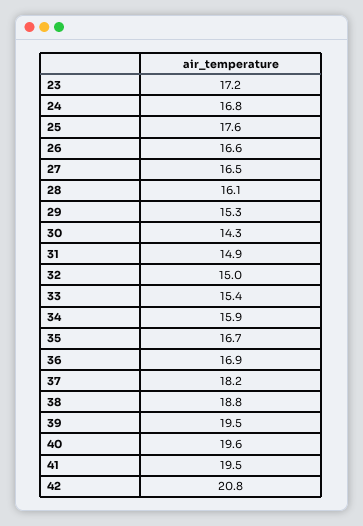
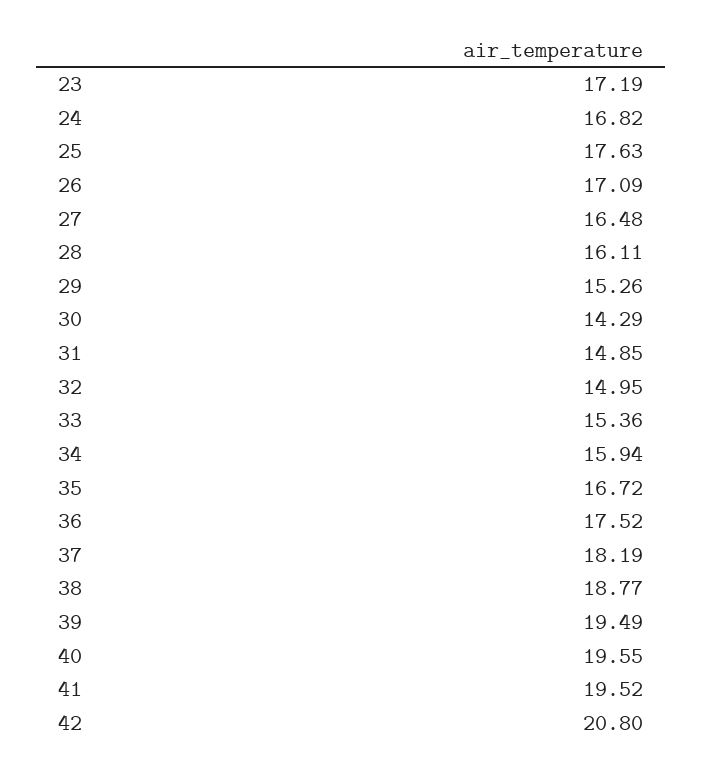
  {
    "23": 17.19,
    "24": 16.82,
    "25": 17.63,
-   "26": 16.6,
+   "26": 17.09,
    "27": 16.48,
    "28": 16.11,
    "29": 15.26,
    "30": 14.29,
    "31": 14.85,
    "32": 14.95,
    "33": 15.36,
    "34": 15.94,
    "35": 16.72,
-   "36": 16.9,
+   "36": 17.52,
    "37": 18.19,
    "38": 18.77,
    "39": 19.49,
    "40": 19.55,
    "41": 19.52,
    "42": 20.8
  }

